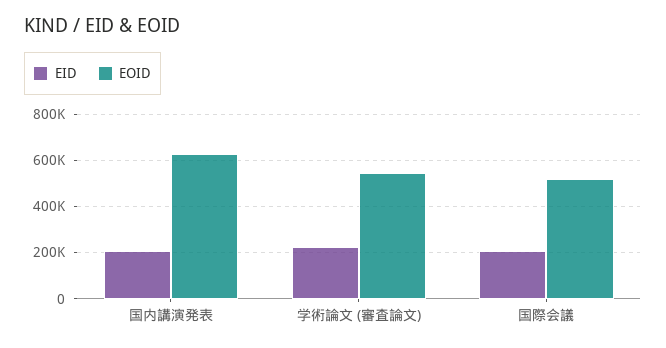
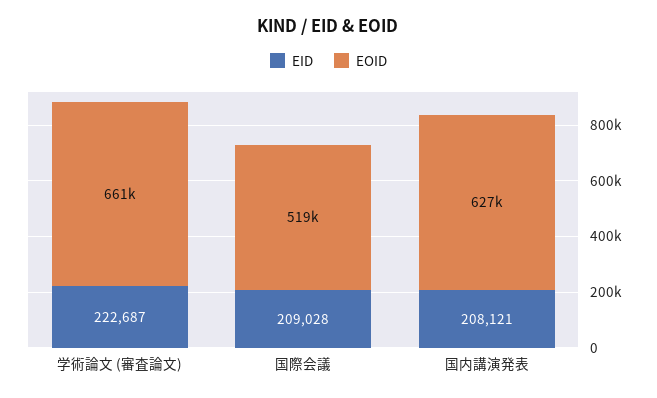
  {
    "EID": {
      "国内講演発表": 208121,
      "学術論文 (審査論文)": 222687,
      "国際会議": 209028
    },
    "EOID": {
      "国内講演発表": 627000,
-     "学術論文 (審査論文)": 550000,
+     "学術論文 (審査論文)": 661000,
      "国際会議": 519000
    }
  }

